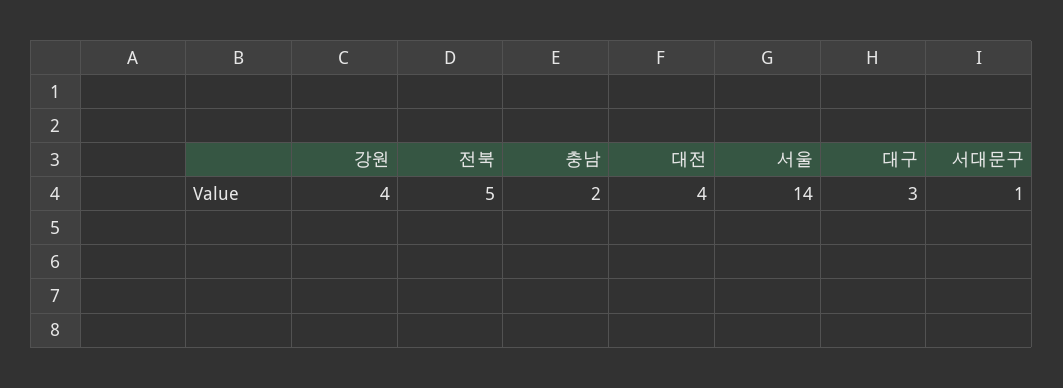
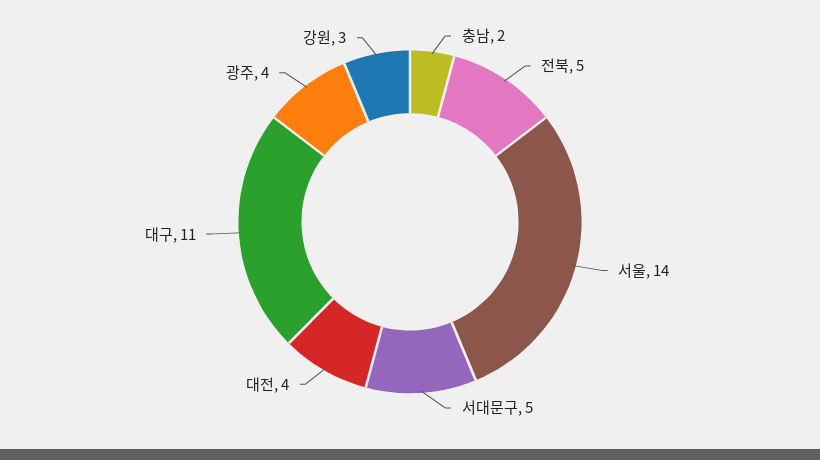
  {
-   "강원": 4,
+   "강원": 3,
    "전북": 5,
    "충남": 2,
    "대전": 4,
    "서울": 14,
-   "대구": 3,
+   "대구": 11,
-   "서대문구": 1
+   "서대문구": 5,
+   "광주": 4
  }

